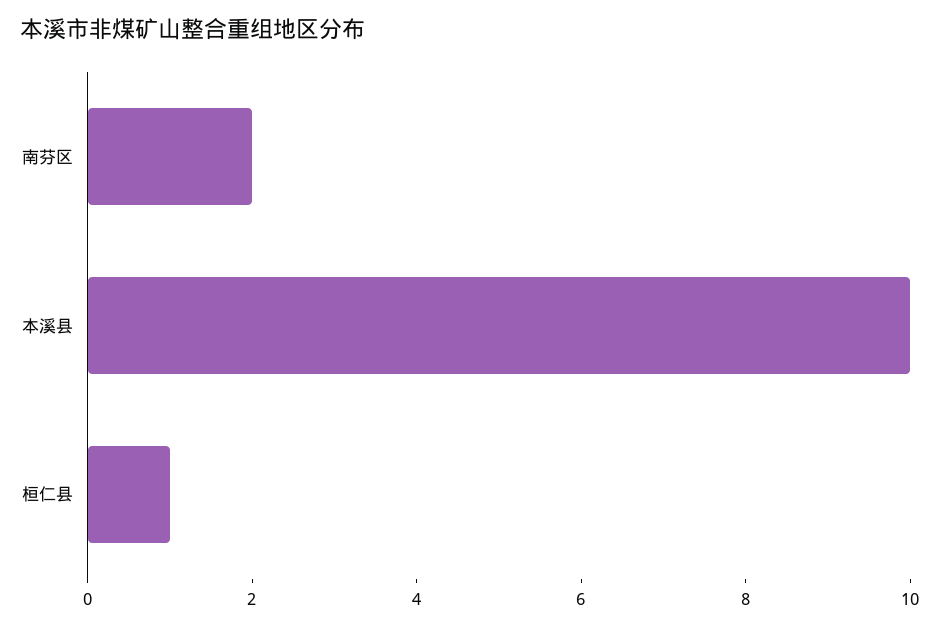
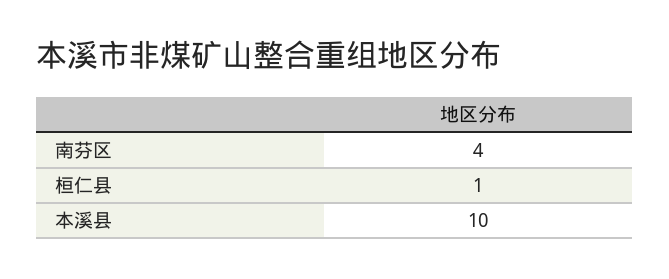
  {
-   "南芬区": 2,
+   "南芬区": 4,
    "本溪县": 10,
    "桓仁县": 1
  }

